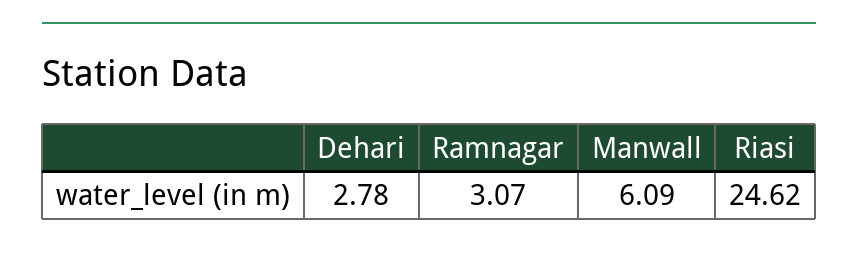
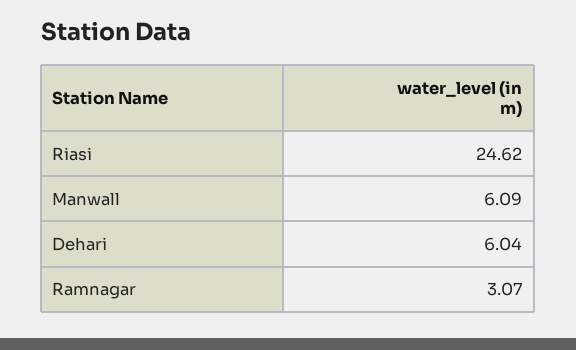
  {
-   "Dehari": 2.78,
+   "Dehari": 6.04,
    "Ramnagar": 3.07,
    "Manwall": 6.09,
    "Riasi": 24.62
  }

